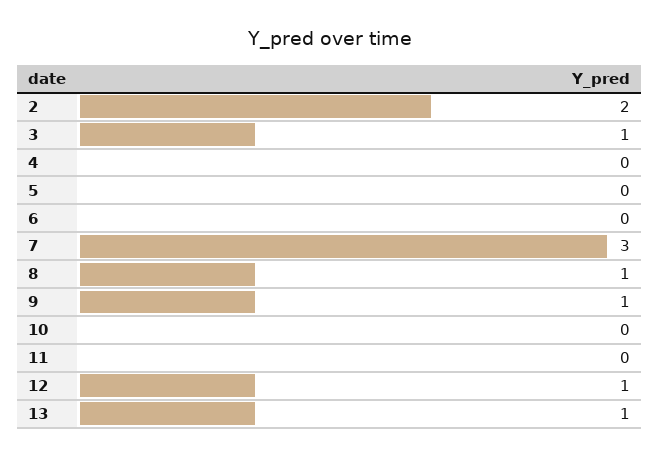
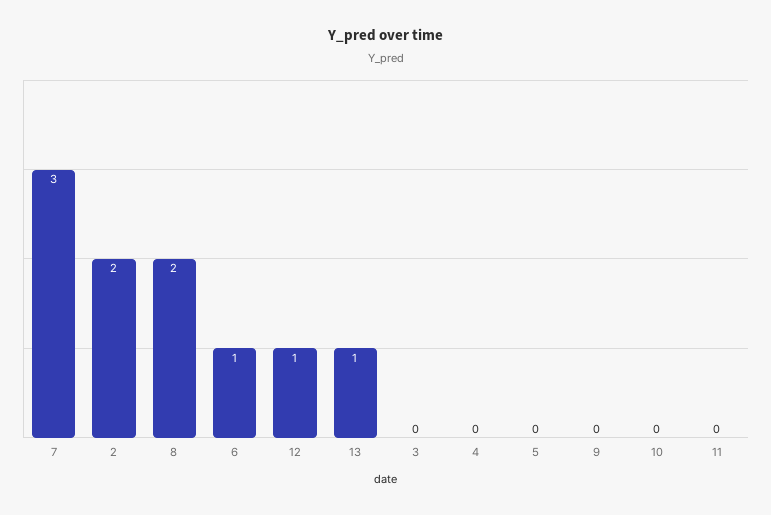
  {
    "2": 2,
-   "3": 1,
+   "3": 0,
    "4": 0,
    "5": 0,
-   "6": 0,
+   "6": 1,
    "7": 3,
-   "8": 1,
+   "8": 2,
-   "9": 1,
+   "9": 0,
    "10": 0,
    "11": 0,
    "12": 1,
    "13": 1
  }

